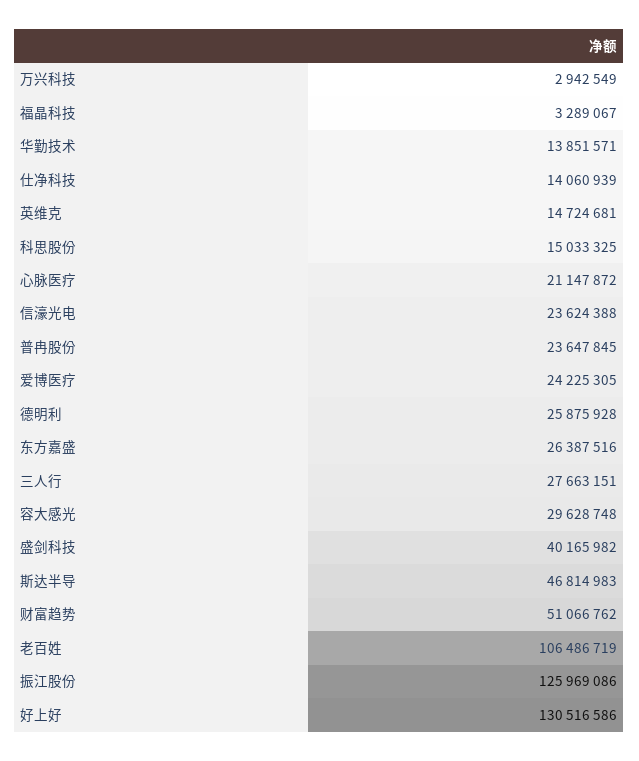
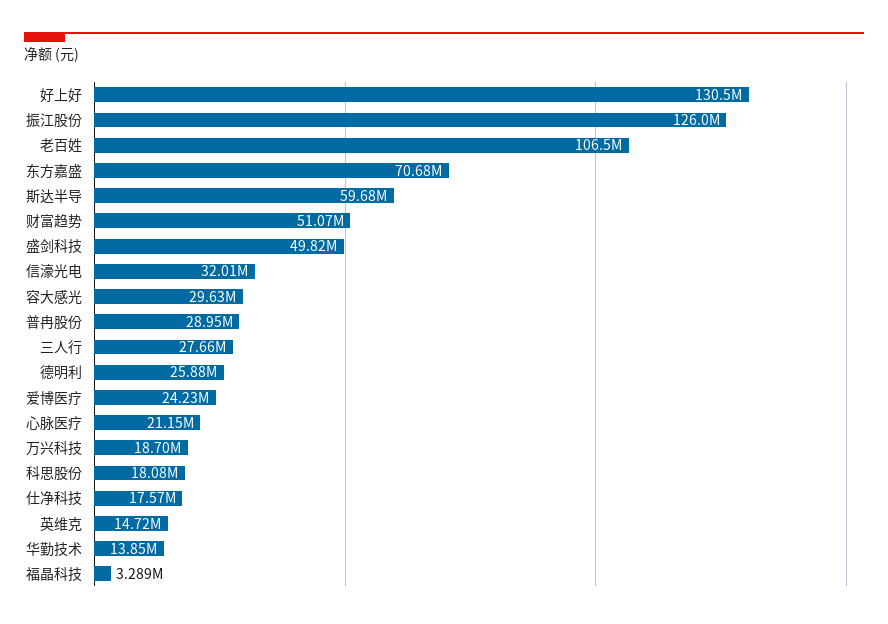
  {
-   "万兴科技": 2942549,
+   "万兴科技": 18700000,
    "福晶科技": 3289067,
    "华勤技术": 13851571,
-   "仕净科技": 14060939,
+   "仕净科技": 17570000,
    "英维克": 14724681,
-   "科思股份": 15033325,
+   "科思股份": 18080000,
    "心脉医疗": 21147872,
-   "信濠光电": 23624388,
+   "信濠光电": 32010000,
-   "普冉股份": 23647845,
+   "普冉股份": 28950000,
    "爱博医疗": 24225305,
    "德明利": 25875928,
-   "东方嘉盛": 26387516,
+   "东方嘉盛": 70680000,
    "三人行": 27663151,
    "容大感光": 29628748,
-   "盛剑科技": 40165982,
+   "盛剑科技": 49820000,
-   "斯达半导": 46814983,
+   "斯达半导": 59680000,
    "财富趋势": 51066762,
    "老百姓": 106486719,
    "振江股份": 125969086,
    "好上好": 130516586
  }

